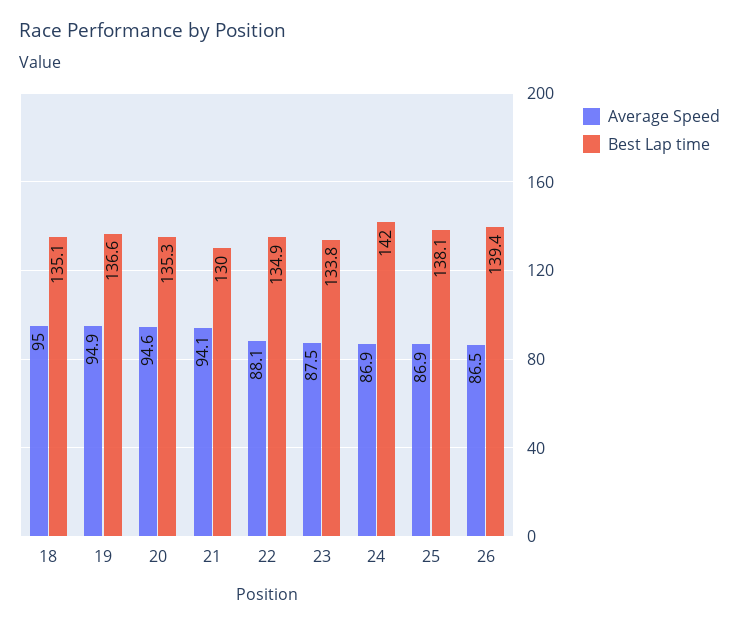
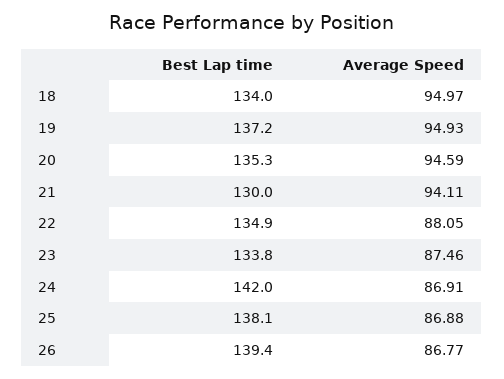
  {
    "Average Speed": {
      "18": 94.97,
      "19": 94.93,
      "20": 94.59,
      "21": 94.11,
      "22": 88.05,
      "23": 87.46,
      "24": 86.91,
      "25": 86.88,
-     "26": 86.5
+     "26": 86.77
    },
    "Best Lap time": {
-     "18": 135.1,
+     "18": 134,
-     "19": 136.6,
+     "19": 137.2,
      "20": 135.3,
      "21": 130,
      "22": 134.9,
      "23": 133.8,
      "24": 142,
      "25": 138.1,
      "26": 139.4
    }
  }

